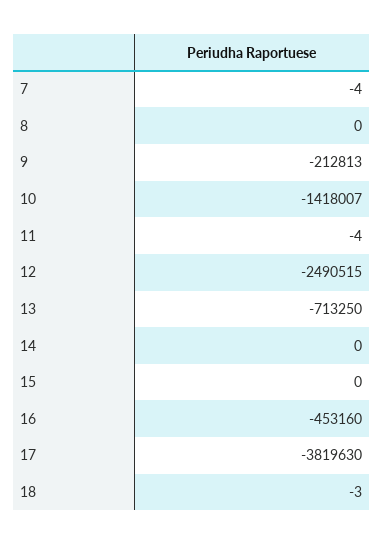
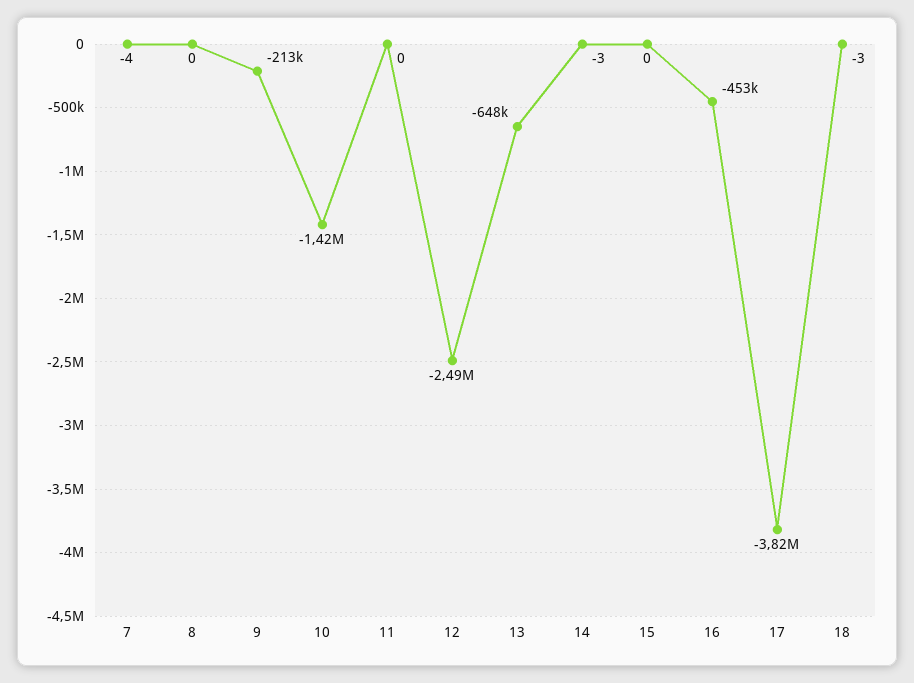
  {
    "7": -4,
    "8": 0,
    "9": -212813,
    "10": -1418007,
-   "11": -4,
+   "11": 0,
    "12": -2490515,
-   "13": -713250,
+   "13": -648000,
-   "14": 0,
+   "14": -3,
    "15": 0,
    "16": -453160,
    "17": -3819630,
    "18": -3
  }

